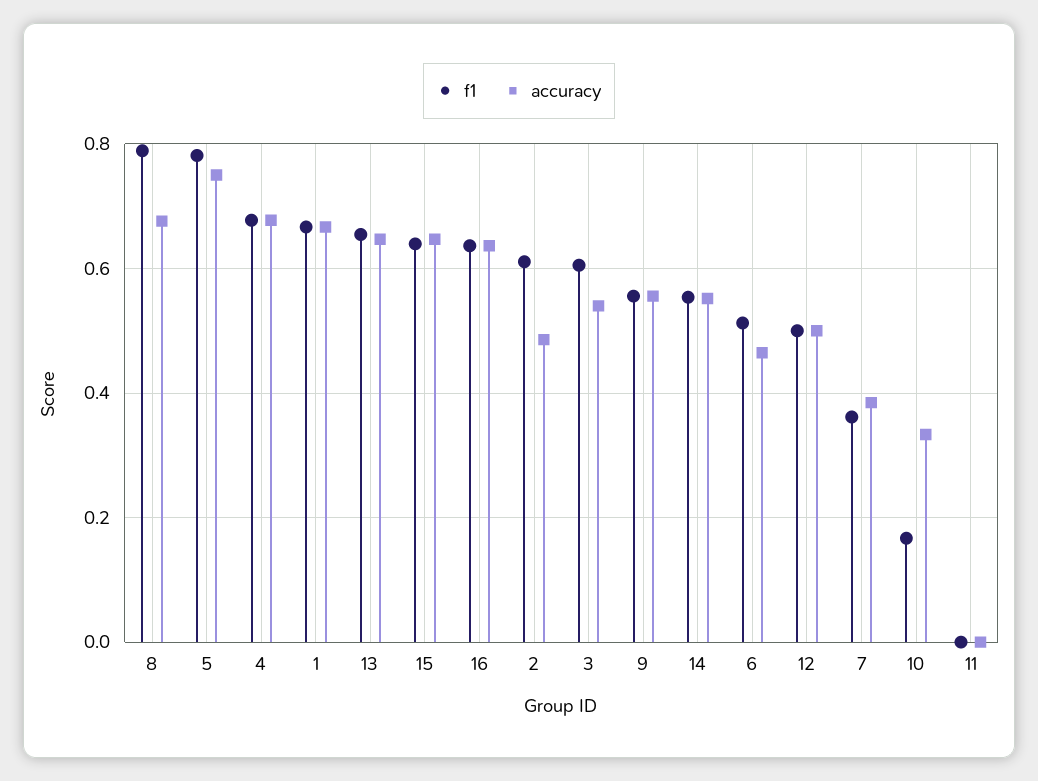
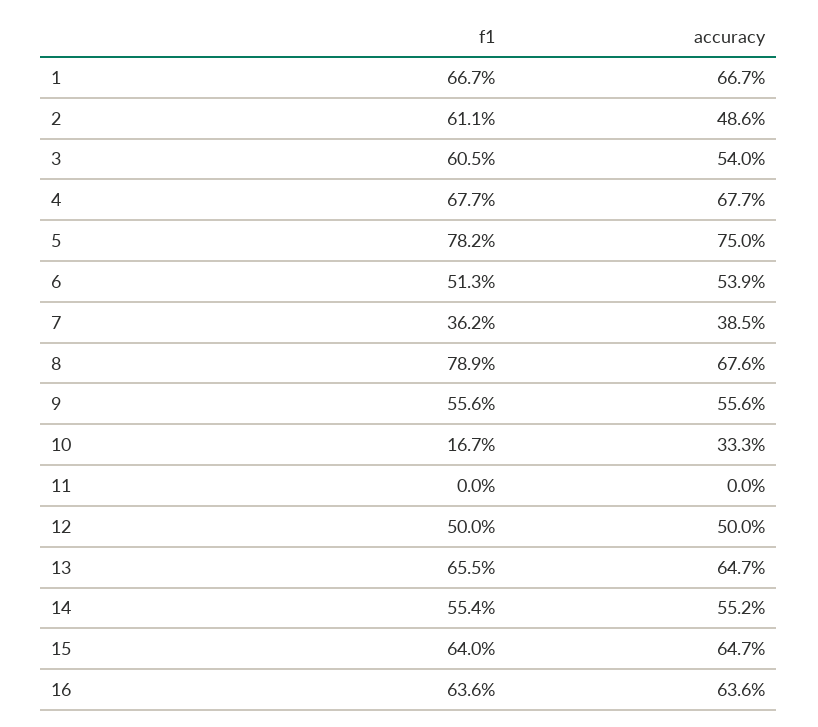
  {
    "f1": {
      "8": 0.789,
      "5": 0.782,
      "4": 0.677,
      "1": 0.667,
      "13": 0.655,
      "15": 0.64,
      "16": 0.636,
      "2": 0.611,
      "3": 0.605,
      "9": 0.556,
      "14": 0.554,
      "6": 0.513,
      "12": 0.5,
      "7": 0.362,
      "10": 0.167,
      "11": 0
    },
    "accuracy": {
      "8": 0.676,
      "5": 0.75,
      "4": 0.677,
      "1": 0.667,
      "13": 0.647,
      "15": 0.647,
      "16": 0.636,
      "2": 0.486,
      "3": 0.54,
      "9": 0.556,
      "14": 0.552,
-     "6": 0.46,
+     "6": 0.539,
      "12": 0.5,
      "7": 0.385,
      "10": 0.333,
      "11": 0
    }
  }

